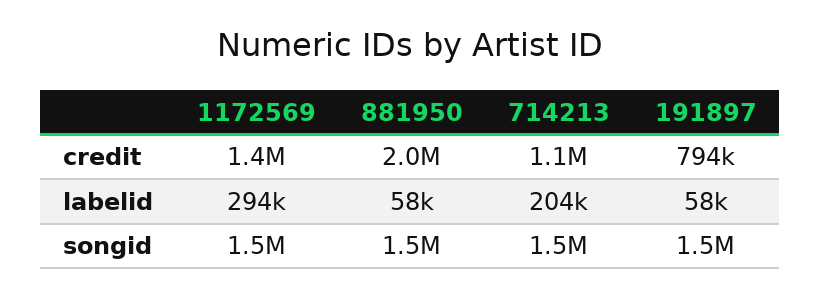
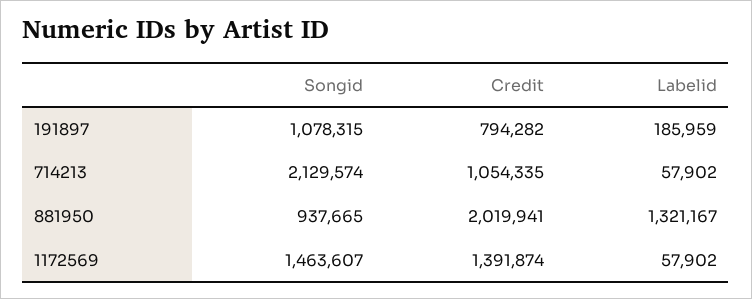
  {
    "1172569": {
      "credit": 1391874,
-     "labelid": 294000,
+     "labelid": 57902,
      "songid": 1463607
    },
    "881950": {
      "credit": 2019941,
-     "labelid": 58000,
+     "labelid": 1321167,
-     "songid": 1500000
+     "songid": 937665
    },
    "714213": {
      "credit": 1054335,
-     "labelid": 204000,
+     "labelid": 57902,
-     "songid": 1500000
+     "songid": 2129574
    },
    "191897": {
      "credit": 794282,
-     "labelid": 58000,
+     "labelid": 185959,
-     "songid": 1500000
+     "songid": 1078315
    }
  }

